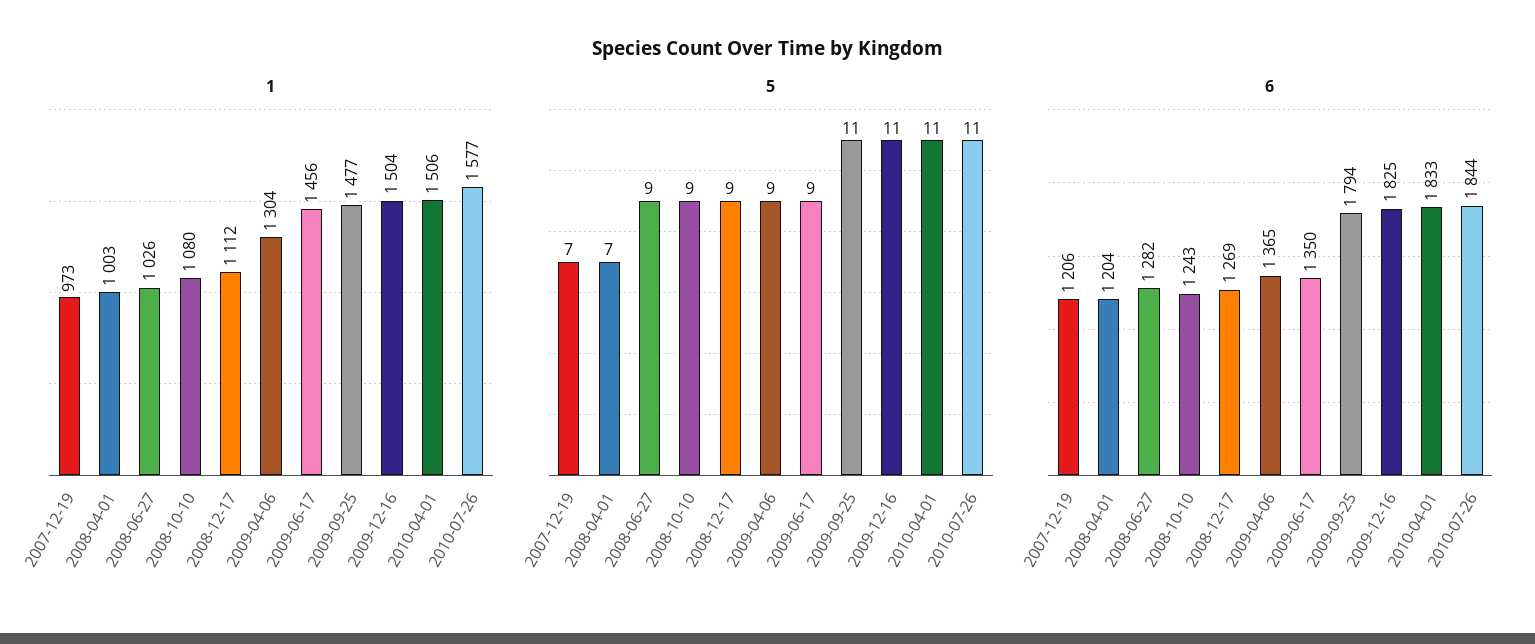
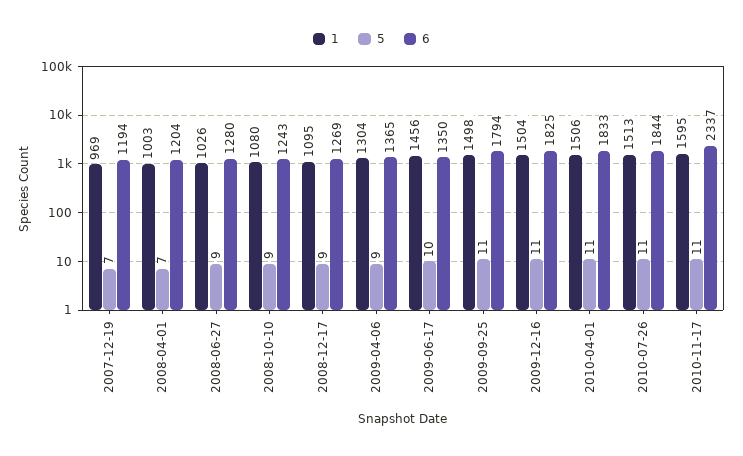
  {
    "1": {
-     "2007-12-19": 973,
+     "2007-12-19": 969,
      "2008-04-01": 1003,
      "2008-06-27": 1026,
      "2008-10-10": 1080,
-     "2008-12-17": 1112,
+     "2008-12-17": 1095,
      "2009-04-06": 1304,
      "2009-06-17": 1456,
-     "2009-09-25": 1477,
+     "2009-09-25": 1498,
      "2009-12-16": 1504,
      "2010-04-01": 1506,
-     "2010-07-26": 1577
+     "2010-07-26": 1513,
+     "2010-11-17": 1595
    },
    "5": {
      "2007-12-19": 7,
      "2008-04-01": 7,
      "2008-06-27": 9,
      "2008-10-10": 9,
      "2008-12-17": 9,
      "2009-04-06": 9,
-     "2009-06-17": 9,
+     "2009-06-17": 10,
      "2009-09-25": 11,
      "2009-12-16": 11,
      "2010-04-01": 11,
-     "2010-07-26": 11
+     "2010-07-26": 11,
+     "2010-11-17": 11
    },
    "6": {
-     "2007-12-19": 1206,
+     "2007-12-19": 1194,
      "2008-04-01": 1204,
-     "2008-06-27": 1282,
+     "2008-06-27": 1280,
      "2008-10-10": 1243,
      "2008-12-17": 1269,
      "2009-04-06": 1365,
      "2009-06-17": 1350,
      "2009-09-25": 1794,
      "2009-12-16": 1825,
      "2010-04-01": 1833,
-     "2010-07-26": 1844
+     "2010-07-26": 1844,
+     "2010-11-17": 2337
    }
  }

